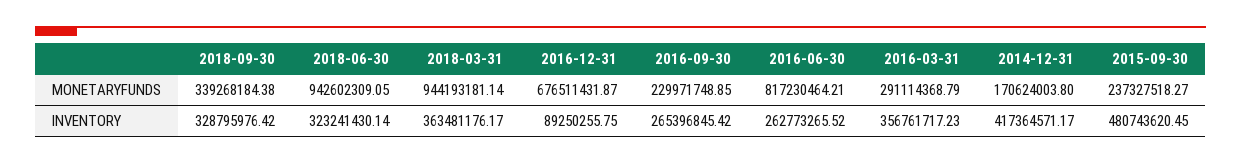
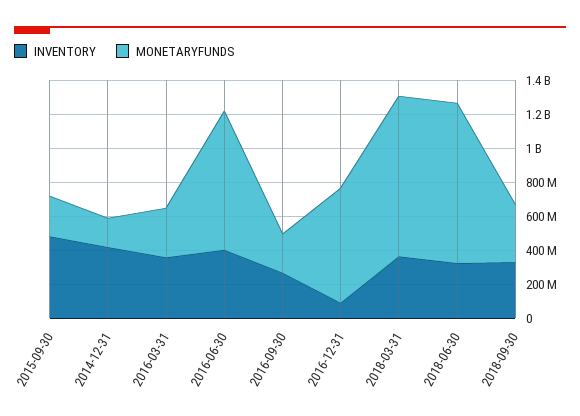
  {
    "MONETARYFUNDS": {
      "2018-09-30": 339268184.38,
      "2018-06-30": 942602309.05,
      "2018-03-31": 944193181.14,
      "2016-12-31": 676511431.87,
      "2016-09-30": 229971748.85,
      "2016-06-30": 817230464.21,
      "2016-03-31": 291114368.79,
      "2014-12-31": 170624003.8,
      "2015-09-30": 237327518.27
    },
    "INVENTORY": {
      "2018-09-30": 328795976.42,
      "2018-06-30": 323241430.14,
      "2018-03-31": 363481176.17,
      "2016-12-31": 89250255.75,
      "2016-09-30": 265396845.42,
-     "2016-06-30": 262773265.52,
+     "2016-06-30": 400000000,
      "2016-03-31": 356761717.23,
      "2014-12-31": 417364571.17,
      "2015-09-30": 480743620.45
    }
  }

